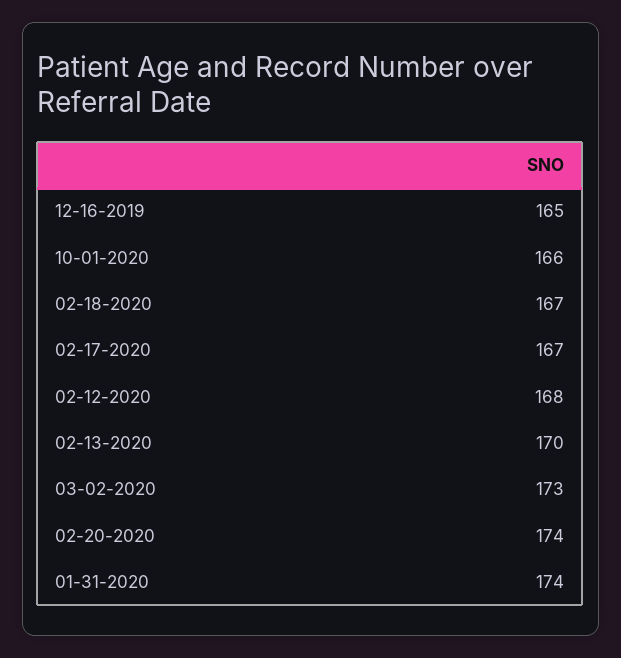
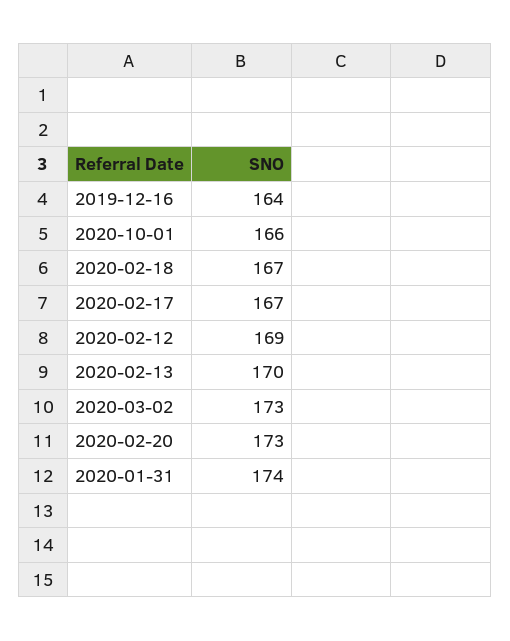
  {
-   "12-16-2019": 165,
+   "12-16-2019": 164,
    "10-01-2020": 166,
    "02-18-2020": 167,
    "02-17-2020": 167,
-   "02-12-2020": 168,
+   "02-12-2020": 169,
    "02-13-2020": 170,
    "03-02-2020": 173,
-   "02-20-2020": 174,
+   "02-20-2020": 173,
    "01-31-2020": 174
  }

